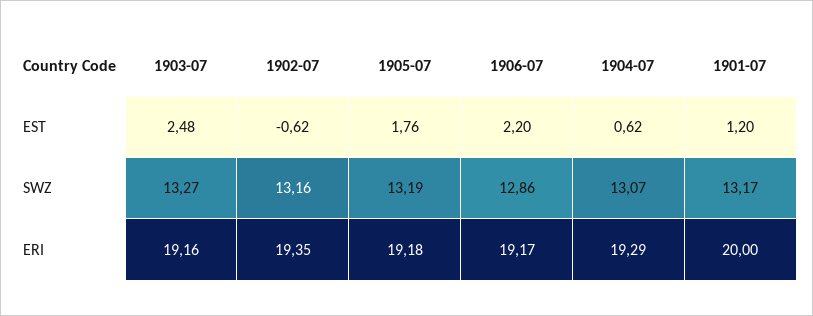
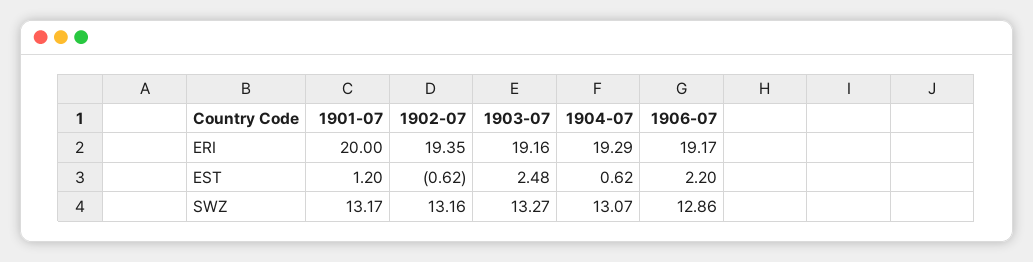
  {
    "1903-07": {
      "EST": 2.48,
      "SWZ": 13.27,
      "ERI": 19.16
    },
    "1902-07": {
      "EST": -0.62,
      "SWZ": 13.16,
      "ERI": 19.35
    },
-   "1905-07": {
-     "EST": 1.76,
-     "SWZ": 13.19,
-     "ERI": 19.18
-   },
    "1906-07": {
      "EST": 2.2,
      "SWZ": 12.86,
      "ERI": 19.17
    },
    "1904-07": {
      "EST": 0.62,
      "SWZ": 13.07,
      "ERI": 19.29
    },
    "1901-07": {
      "EST": 1.2,
      "SWZ": 13.17,
      "ERI": 20
    }
  }

